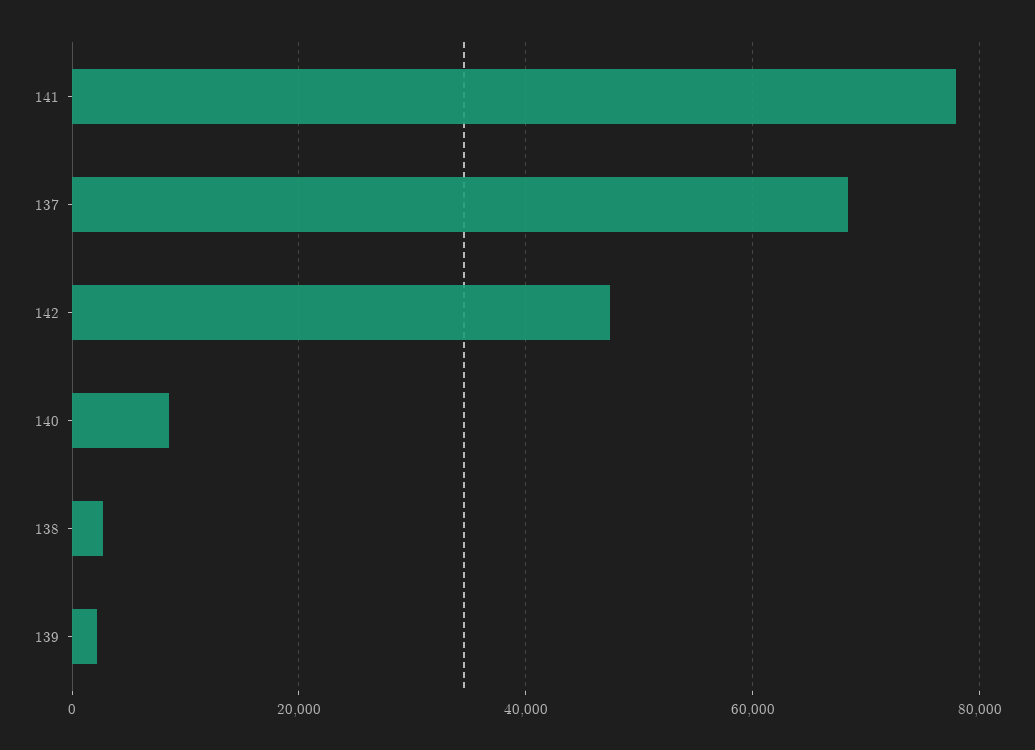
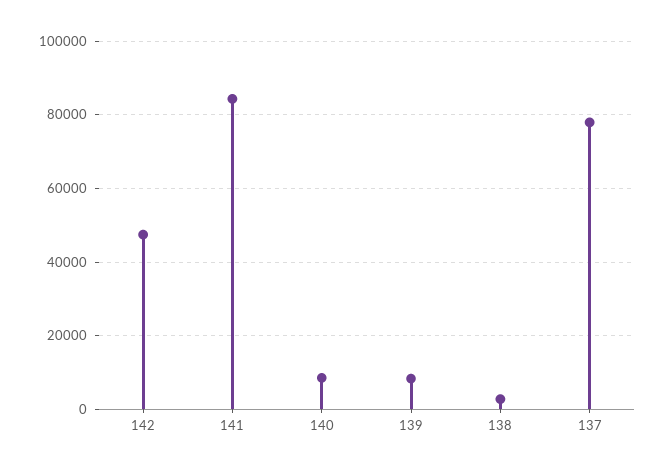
  {
-   "141": 78000,
+   "141": 84000,
-   "137": 68000,
+   "137": 78000,
    "142": 48000,
    "140": 8000,
    "138": 2000,
-   "139": 2000
+   "139": 8000
  }

